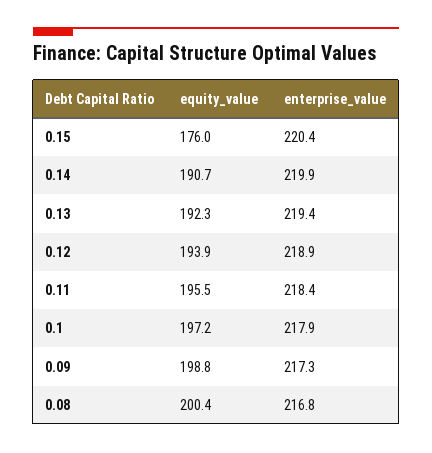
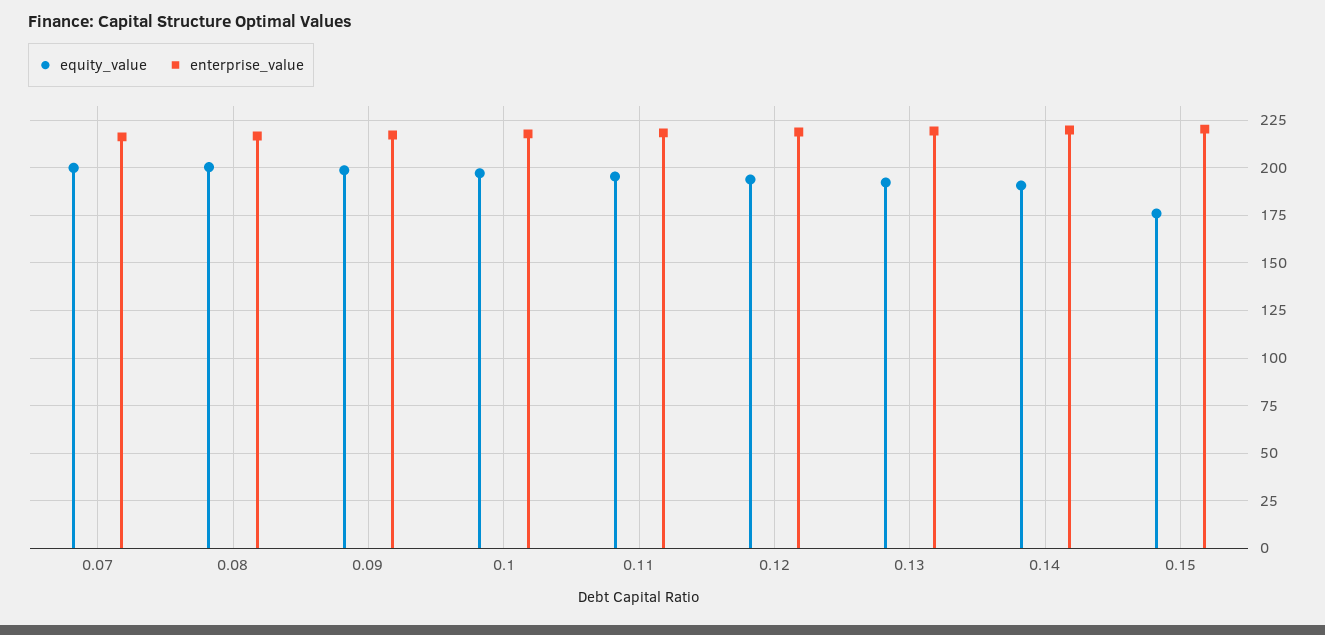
  {
    "equity_value": {
      "0.15": 176,
      "0.14": 190.7,
      "0.13": 192.3,
      "0.12": 193.9,
      "0.11": 195.5,
      "0.1": 197.2,
      "0.09": 198.8,
-     "0.08": 200.4
+     "0.08": 200.4,
+     "0.07": 200
    },
    "enterprise_value": {
      "0.15": 220.4,
      "0.14": 219.9,
      "0.13": 219.4,
      "0.12": 218.9,
      "0.11": 218.4,
      "0.1": 217.9,
      "0.09": 217.3,
-     "0.08": 216.8
+     "0.08": 216.8,
+     "0.07": 215
    }
  }

